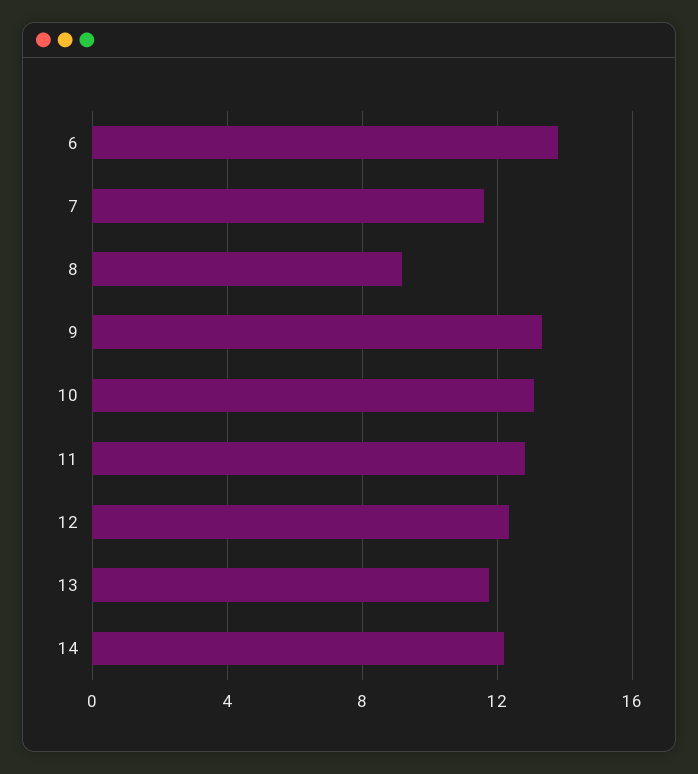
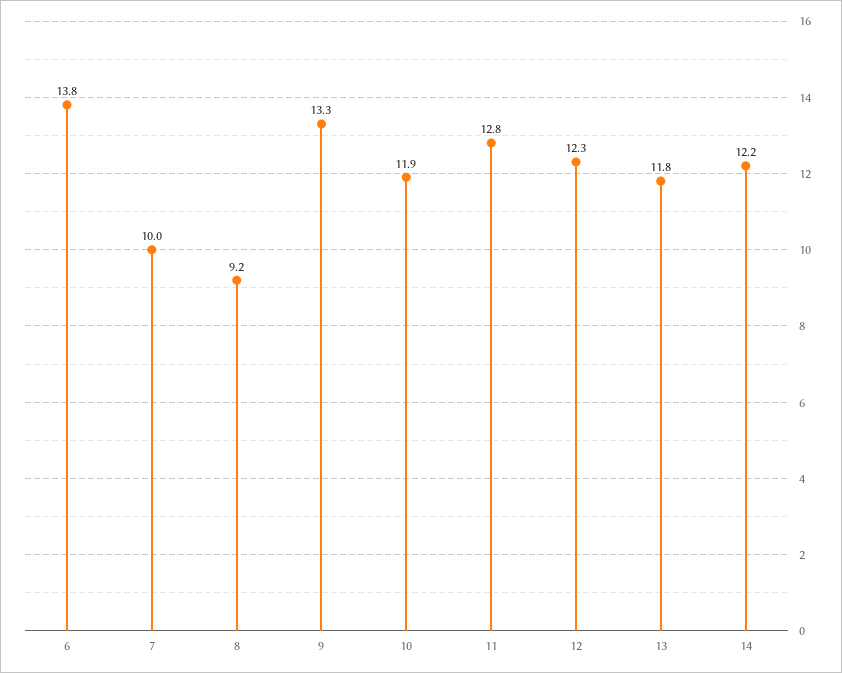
  {
    "6": 13.8,
-   "7": 11.5,
+   "7": 10,
    "8": 9.2,
    "9": 13.3,
-   "10": 13,
+   "10": 11.9,
    "11": 12.8,
    "12": 12.3,
    "13": 11.8,
    "14": 12.2
  }

